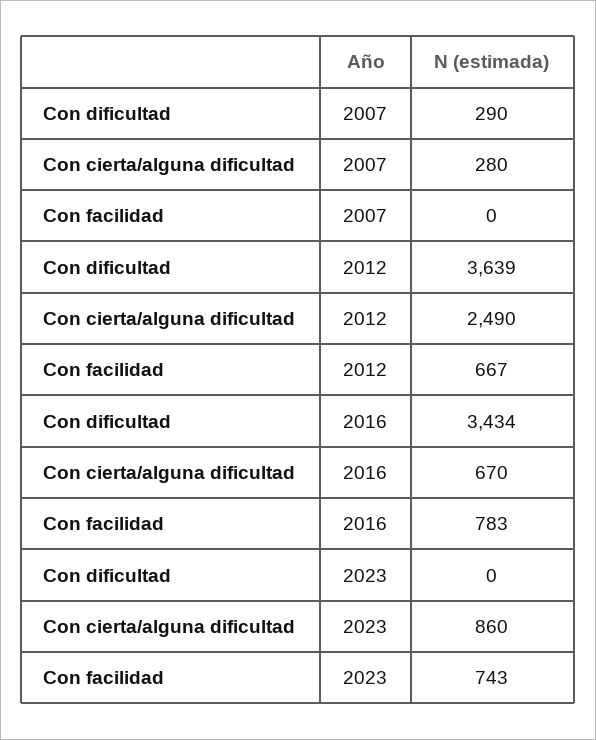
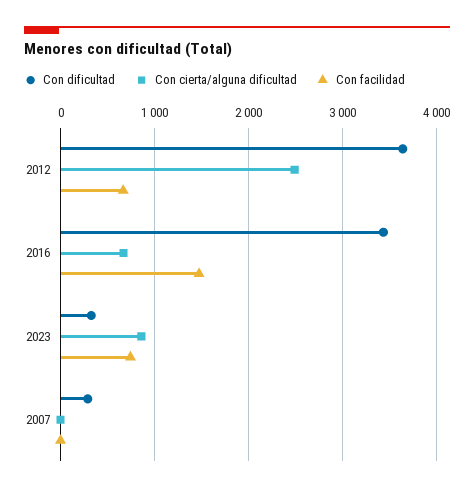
  {
    "Con dificultad": {
      "2007": 290,
      "2012": 3639,
      "2016": 3434,
-     "2023": 0
+     "2023": 300
    },
    "Con cierta/alguna dificultad": {
-     "2007": 280,
+     "2007": 0,
      "2012": 2490,
      "2016": 670,
      "2023": 860
    },
    "Con facilidad": {
      "2007": 0,
      "2012": 667,
-     "2016": 783,
+     "2016": 1500,
      "2023": 743
    }
  }

